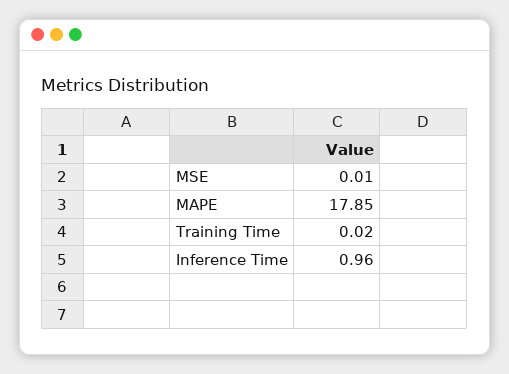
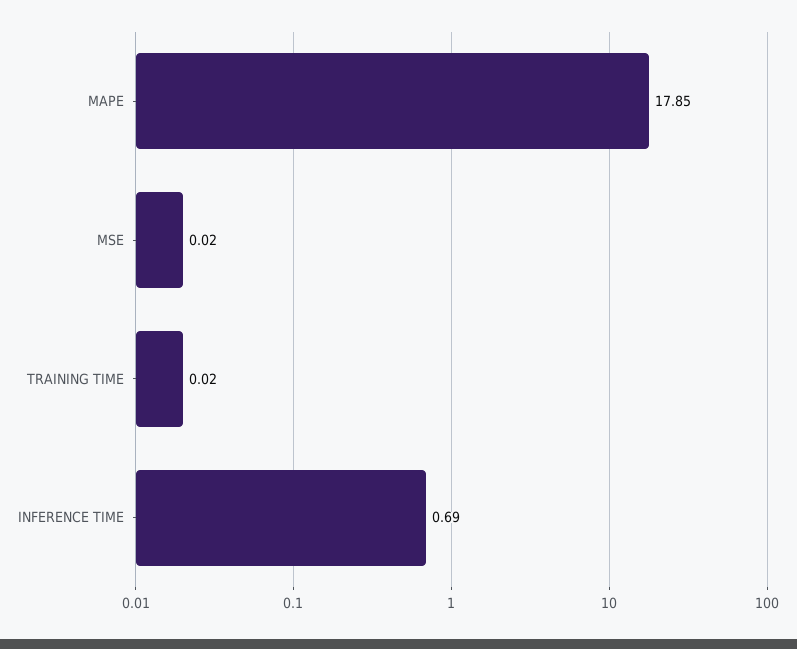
  {
-   "MSE": 0.01,
+   "MSE": 0.02,
    "MAPE": 17.85,
    "Training Time": 0.02,
-   "Inference Time": 0.96
+   "Inference Time": 0.69
  }

